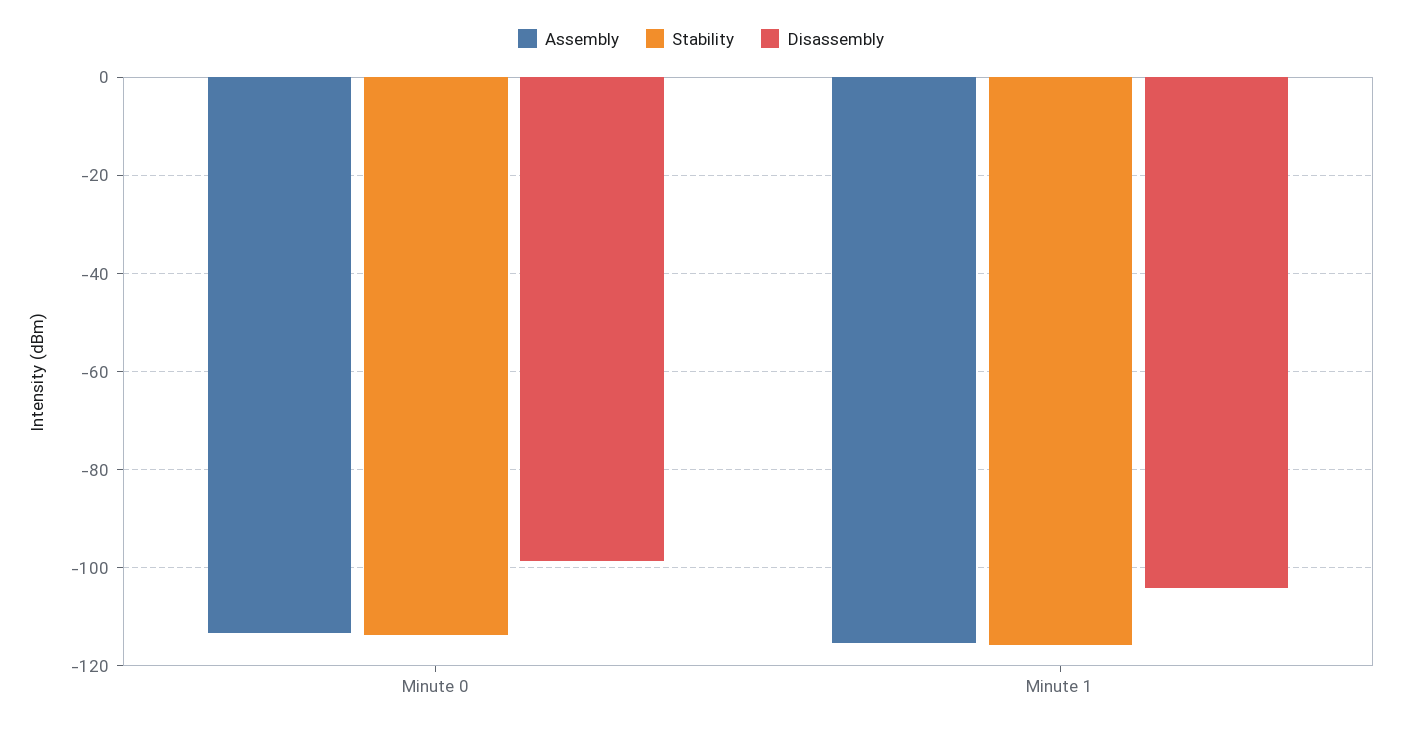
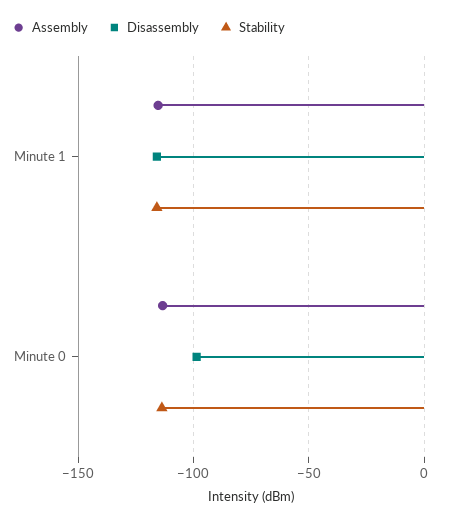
  {
    "Assembly": {
      "Minute 0": -114,
      "Minute 1": -116
    },
    "Stability": {
      "Minute 0": -114,
      "Minute 1": -116
    },
    "Disassembly": {
      "Minute 0": -98,
-     "Minute 1": -104
+     "Minute 1": -115
    }
  }

